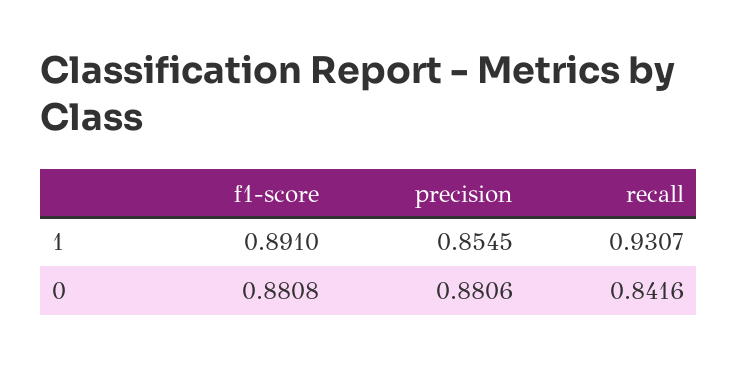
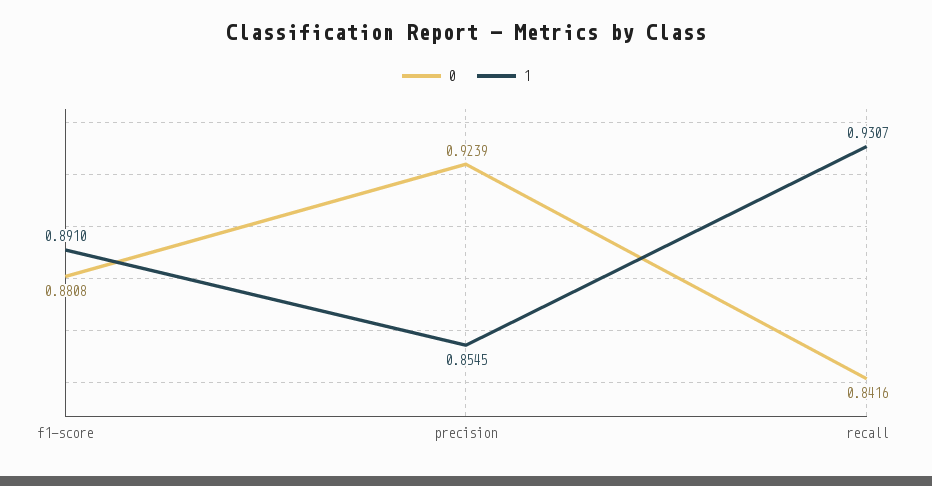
  {
    "1": {
      "f1-score": 0.891,
      "precision": 0.8545,
      "recall": 0.9307
    },
    "0": {
      "f1-score": 0.8808,
-     "precision": 0.8806,
+     "precision": 0.9239,
      "recall": 0.8416
    }
  }

